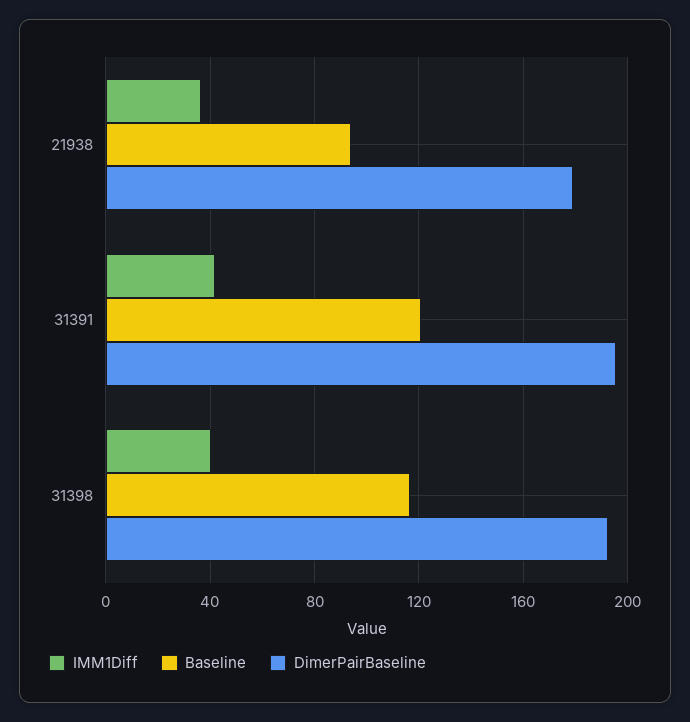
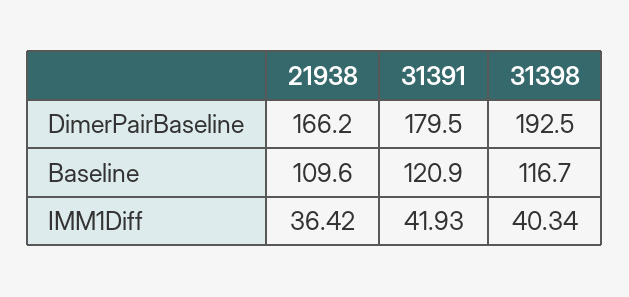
  {
    "IMM1Diff": {
      "21938": 36.42,
      "31391": 41.93,
      "31398": 40.34
    },
    "Baseline": {
-     "21938": 95,
+     "21938": 109.6,
      "31391": 120.9,
      "31398": 116.7
    },
    "DimerPairBaseline": {
-     "21938": 180,
+     "21938": 166.2,
-     "31391": 195,
+     "31391": 179.5,
      "31398": 192.5
    }
  }

